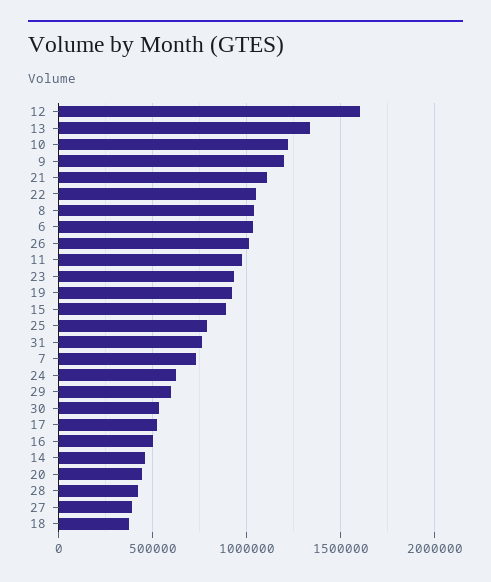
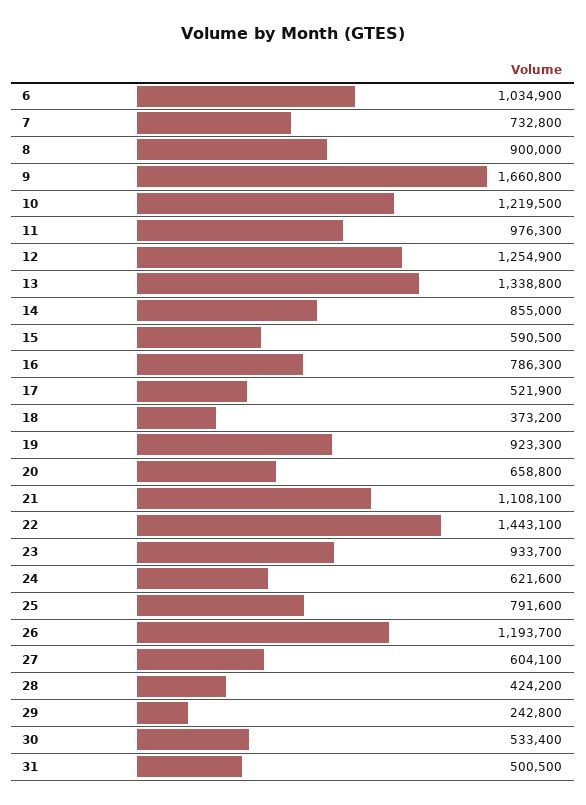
  {
-   "12": 1600000,
+   "12": 1254900,
    "13": 1338800,
    "10": 1219500,
-   "9": 1200000,
+   "9": 1660800,
    "21": 1108100,
-   "22": 1050000,
+   "22": 1443100,
-   "8": 1050000,
+   "8": 900000,
    "6": 1034900,
-   "26": 1000000,
+   "26": 1193700,
    "11": 976300,
    "23": 933700,
    "19": 923300,
-   "15": 900000,
+   "15": 590500,
    "25": 791600,
-   "31": 750000,
+   "31": 500500,
    "7": 732800,
    "24": 621600,
-   "29": 600000,
+   "29": 242800,
    "30": 533400,
    "17": 521900,
-   "16": 500000,
+   "16": 786300,
-   "14": 450000,
+   "14": 855000,
-   "20": 450000,
+   "20": 658800,
    "28": 424200,
-   "27": 400000,
+   "27": 604100,
    "18": 373200
  }

